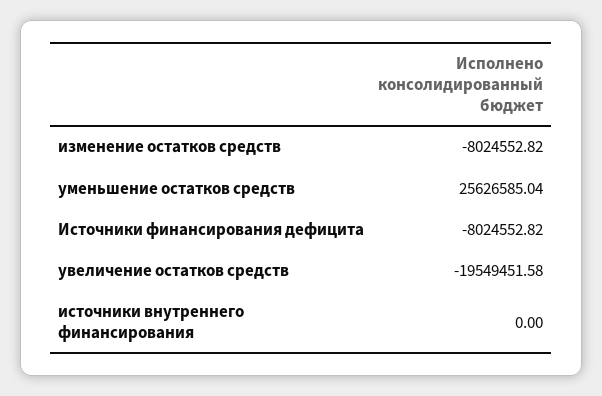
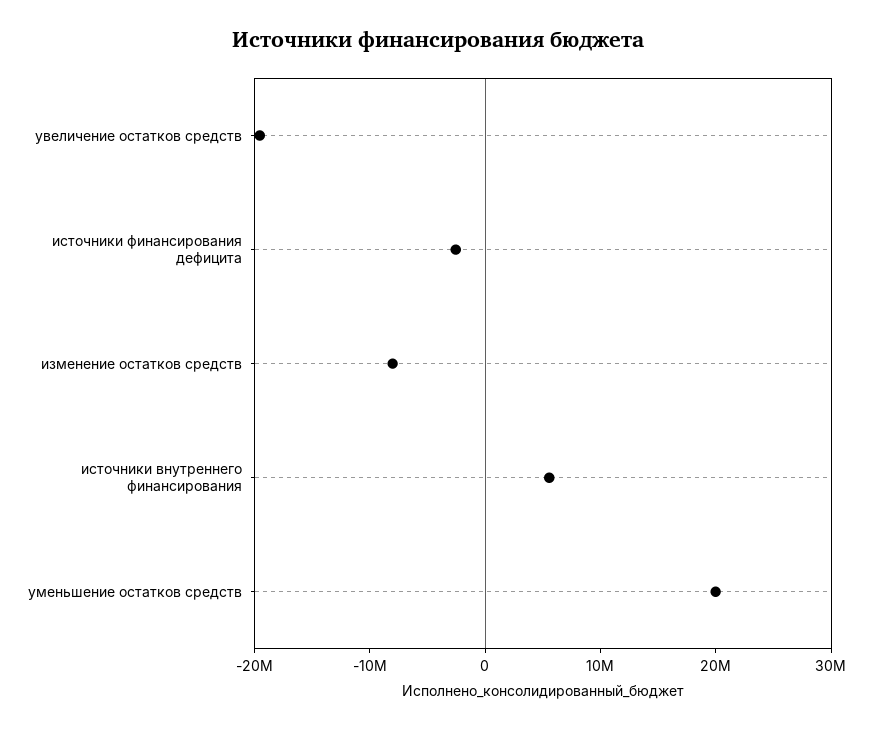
  {
    "изменение остатков средств": -8024552.82,
-   "уменьшение остатков средств": 25626585.04,
+   "уменьшение остатков средств": 20000000,
-   "Источники финансирования дефицита": -8024552.82,
+   "Источники финансирования дефицита": -2000000,
    "увеличение остатков средств": -19549451.58,
-   "источники внутреннего финансирования": 0
+   "источники внутреннего финансирования": 6000000
  }

